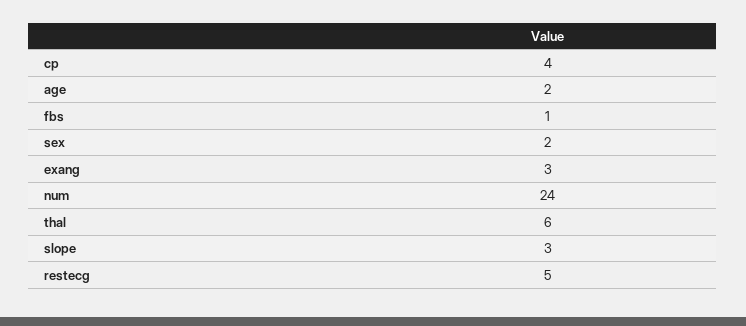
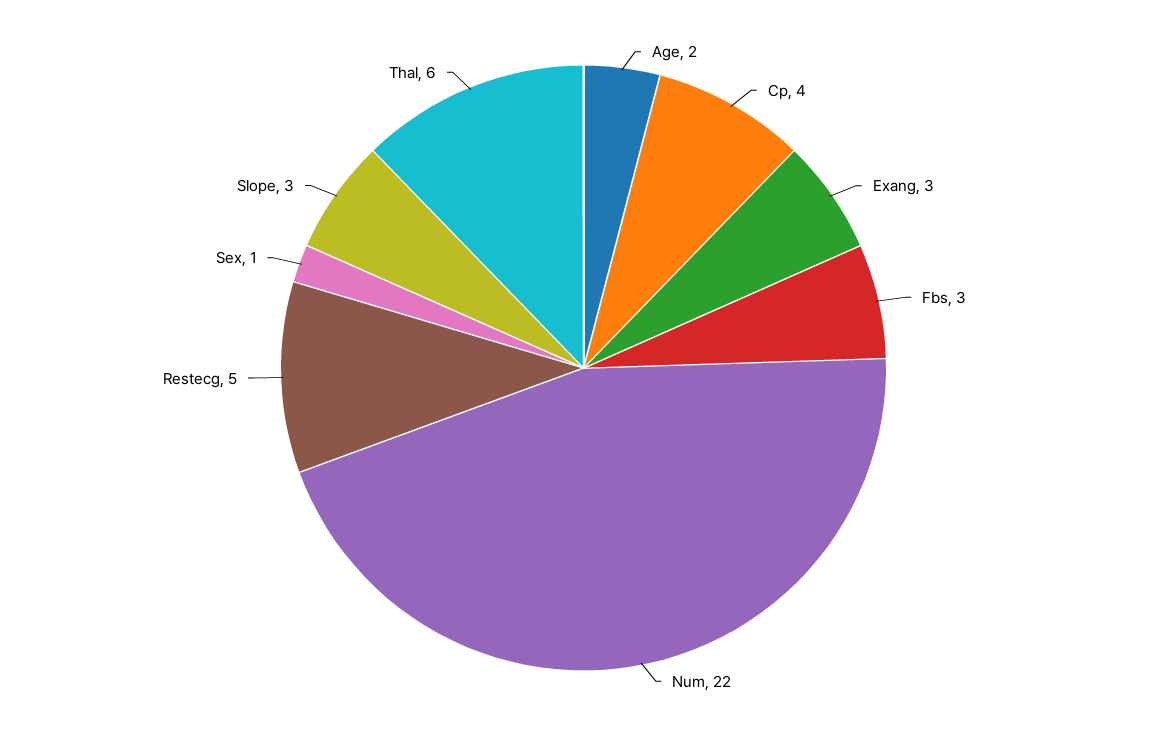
  {
    "cp": 4,
    "age": 2,
-   "fbs": 1,
+   "fbs": 3,
-   "sex": 2,
+   "sex": 1,
    "exang": 3,
-   "num": 24,
+   "num": 22,
    "thal": 6,
    "slope": 3,
    "restecg": 5
  }

